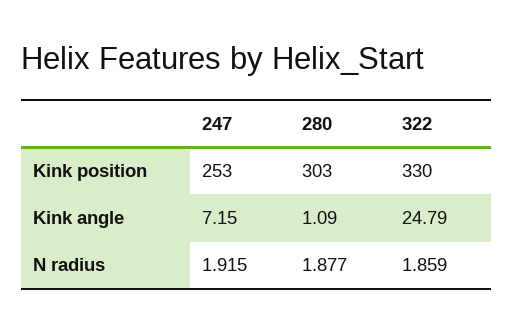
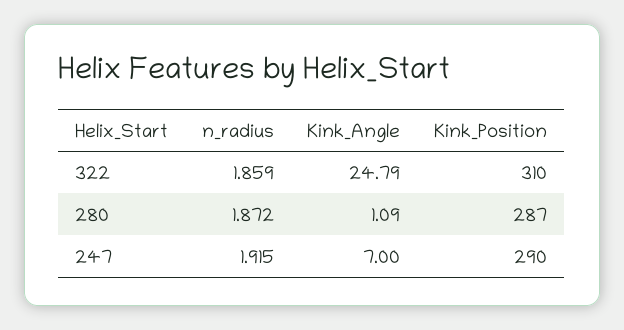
  {
    "247": {
-     "Kink position": 253,
+     "Kink position": 290,
-     "Kink angle": 7.15,
+     "Kink angle": 7,
      "N radius": 1.915
    },
    "280": {
-     "Kink position": 303,
+     "Kink position": 287,
      "Kink angle": 1.09,
-     "N radius": 1.877
+     "N radius": 1.872
    },
    "322": {
-     "Kink position": 330,
+     "Kink position": 310,
      "Kink angle": 24.79,
      "N radius": 1.859
    }
  }

